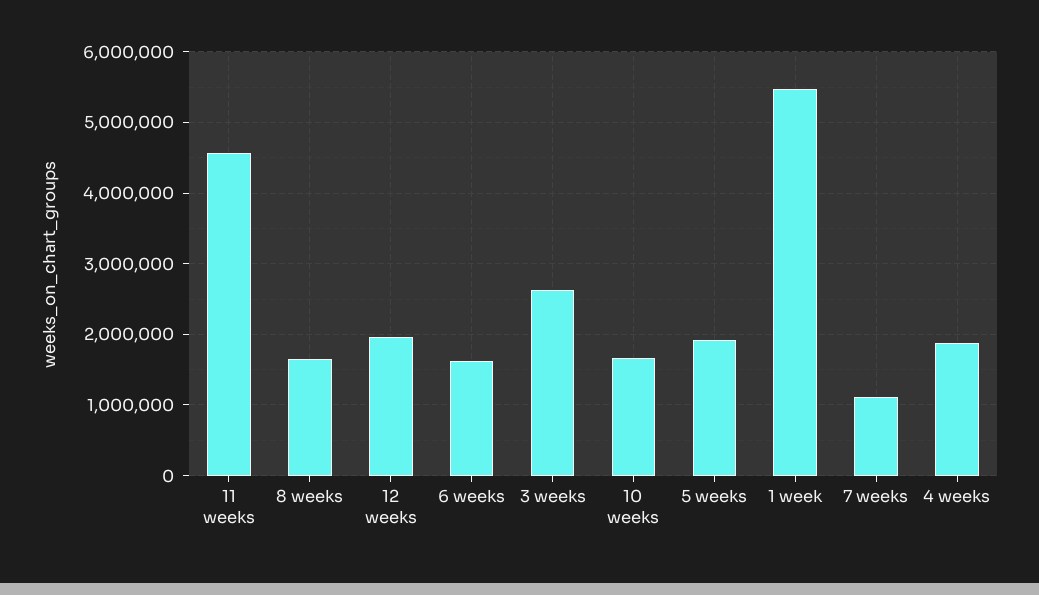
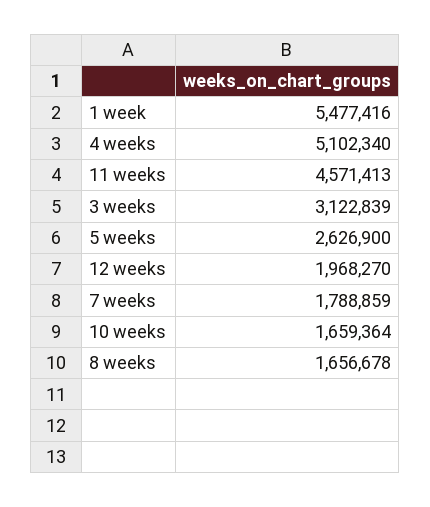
  {
    "11 weeks": 4571413,
    "8 weeks": 1656678,
    "12 weeks": 1968270,
-   "6 weeks": 1600000,
-   "3 weeks": 2600000,
+   "3 weeks": 3122839,
    "10 weeks": 1659364,
-   "5 weeks": 1900000,
+   "5 weeks": 2626900,
    "1 week": 5477416,
-   "7 weeks": 1100000,
+   "7 weeks": 1788859,
-   "4 weeks": 1900000
+   "4 weeks": 5102340
  }

